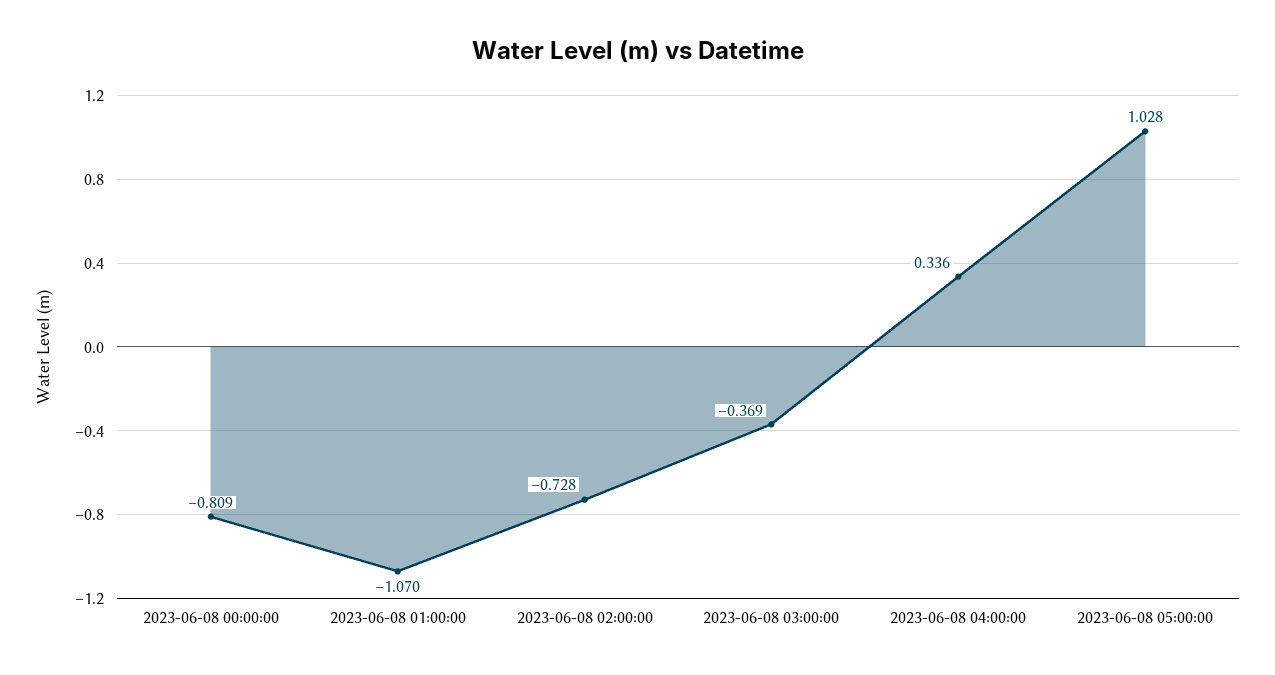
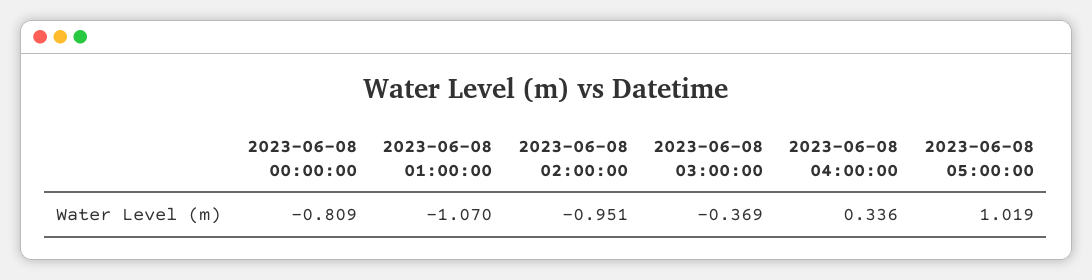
  {
    "2023-06-08 00:00:00": -0.809,
    "2023-06-08 01:00:00": -1.07,
-   "2023-06-08 02:00:00": -0.728,
+   "2023-06-08 02:00:00": -0.951,
    "2023-06-08 03:00:00": -0.369,
    "2023-06-08 04:00:00": 0.336,
-   "2023-06-08 05:00:00": 1.028
+   "2023-06-08 05:00:00": 1.019
  }

